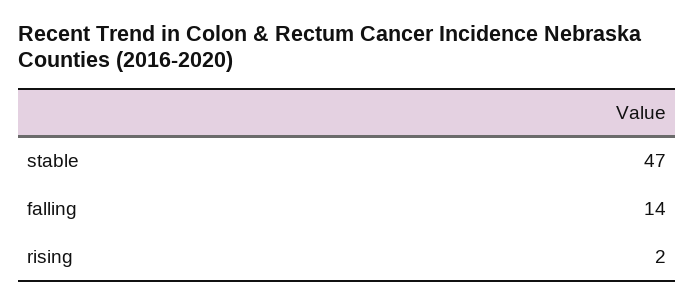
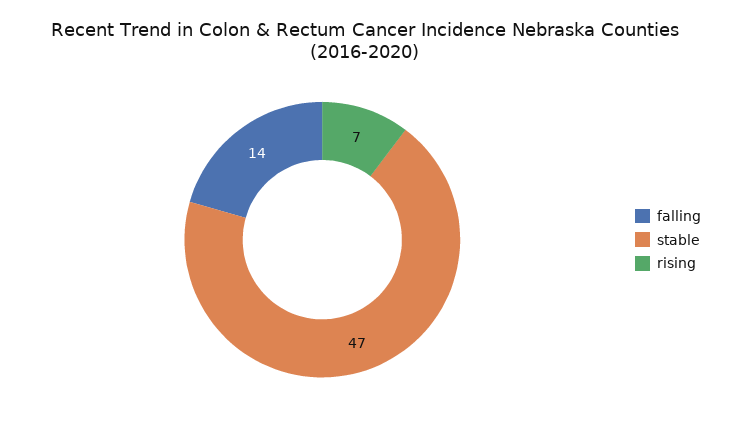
  {
    "stable": 47,
    "falling": 14,
-   "rising": 2
+   "rising": 7
  }

